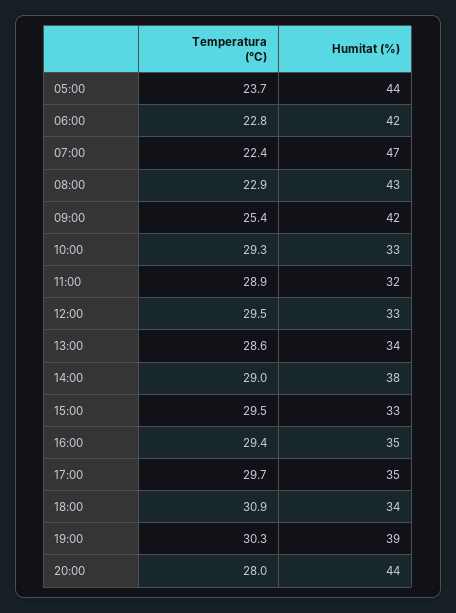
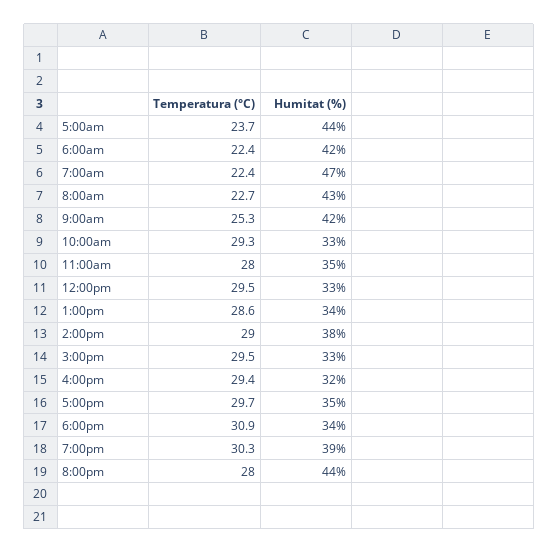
  {
    "Temperatura (°C)": {
      "05:00": 23.7,
-     "06:00": 22.8,
+     "06:00": 22.4,
      "07:00": 22.4,
-     "08:00": 22.9,
+     "08:00": 22.7,
-     "09:00": 25.4,
+     "09:00": 25.3,
      "10:00": 29.3,
-     "11:00": 28.9,
+     "11:00": 28,
      "12:00": 29.5,
      "13:00": 28.6,
      "14:00": 29,
      "15:00": 29.5,
      "16:00": 29.4,
      "17:00": 29.7,
      "18:00": 30.9,
      "19:00": 30.3,
      "20:00": 28
    },
    "Humitat (%)": {
      "05:00": 44,
      "06:00": 42,
      "07:00": 47,
      "08:00": 43,
      "09:00": 42,
      "10:00": 33,
-     "11:00": 32,
+     "11:00": 35,
      "12:00": 33,
      "13:00": 34,
      "14:00": 38,
      "15:00": 33,
-     "16:00": 35,
+     "16:00": 32,
      "17:00": 35,
      "18:00": 34,
      "19:00": 39,
      "20:00": 44
    }
  }

